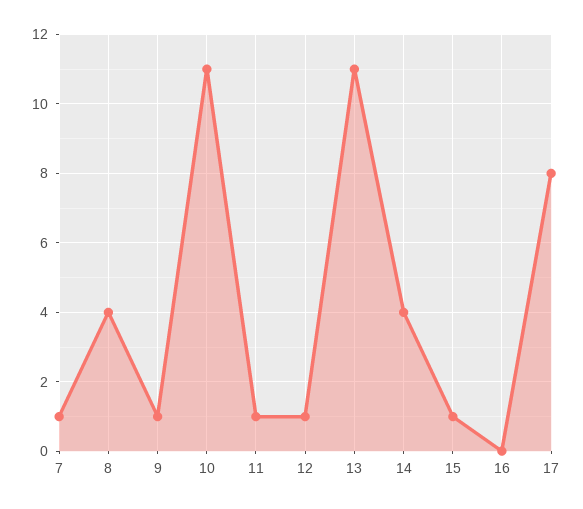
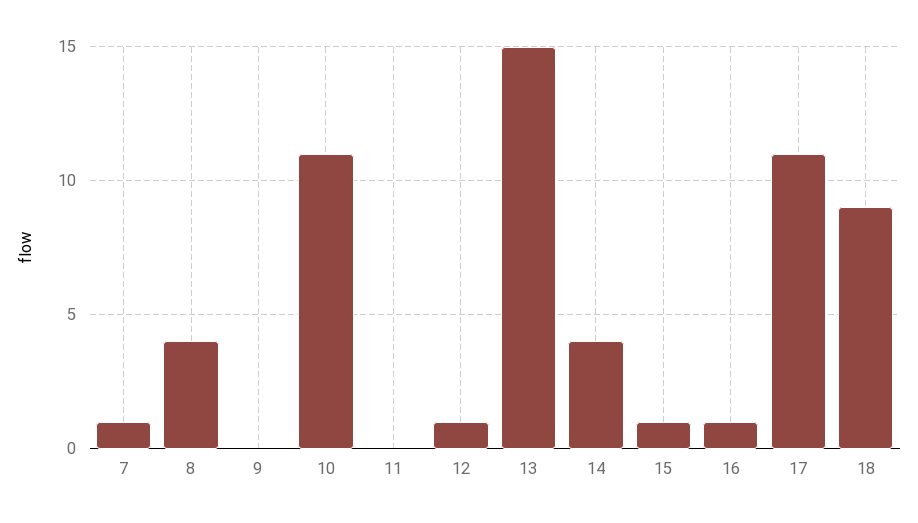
  {
    "7": 1,
    "8": 4,
-   "9": 1,
+   "9": 0,
    "10": 11,
-   "11": 1,
+   "11": 0,
    "12": 1,
-   "13": 11,
+   "13": 15,
    "14": 4,
    "15": 1,
-   "16": 0,
+   "16": 1,
-   "17": 8
+   "17": 11,
+   "18": 9
  }

